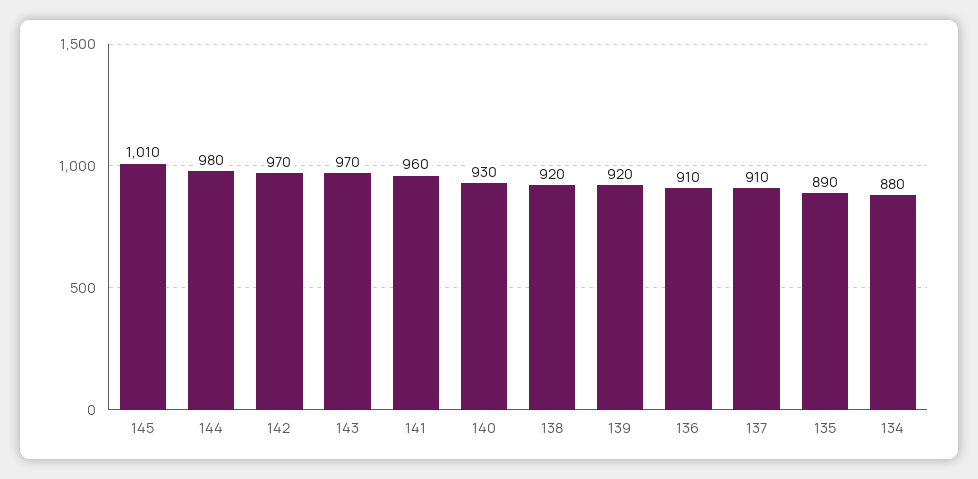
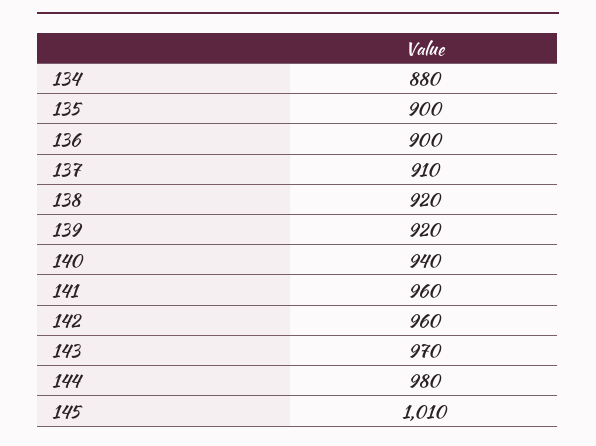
  {
    "145": 1010,
    "144": 980,
-   "142": 970,
+   "142": 960,
    "143": 970,
    "141": 960,
-   "140": 930,
+   "140": 940,
    "138": 920,
    "139": 920,
-   "136": 910,
+   "136": 900,
    "137": 910,
-   "135": 890,
+   "135": 900,
    "134": 880
  }

